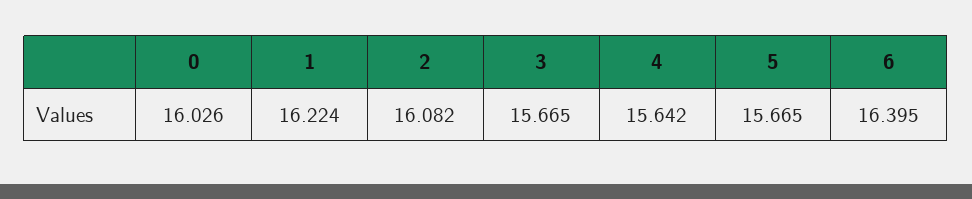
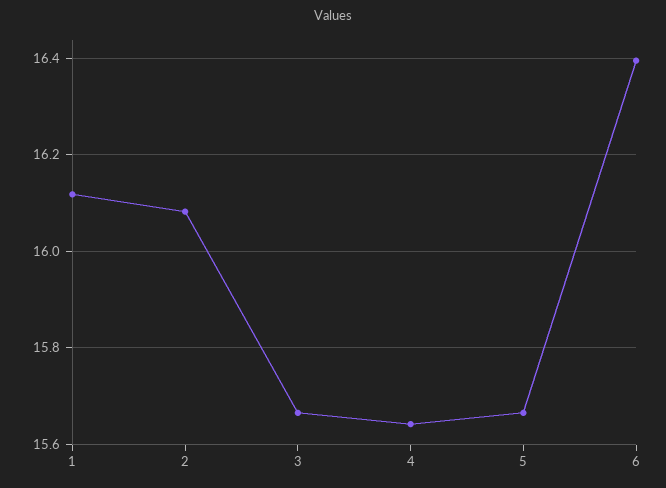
  {
-   "0": 16.026,
-   "1": 16.224,
+   "1": 16.12,
    "2": 16.082,
    "3": 15.665,
    "4": 15.642,
    "5": 15.665,
    "6": 16.395
  }

